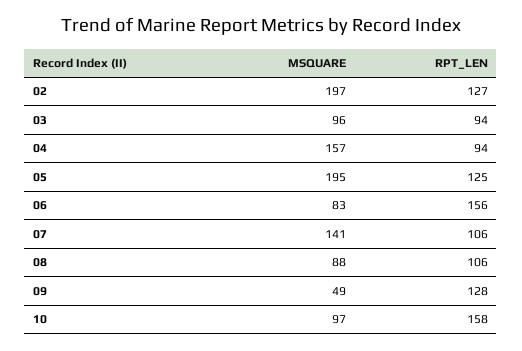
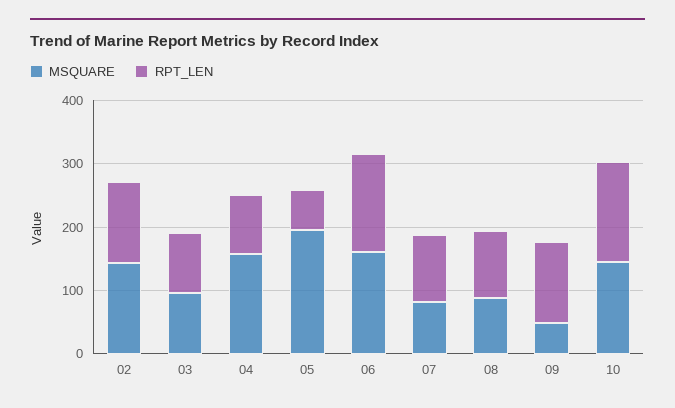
  {
    "MSQUARE": {
-     "02": 197,
+     "02": 140,
      "03": 96,
      "04": 157,
      "05": 195,
-     "06": 83,
+     "06": 160,
-     "07": 141,
+     "07": 80,
      "08": 88,
      "09": 49,
-     "10": 97
+     "10": 140
    },
    "RPT_LEN": {
      "02": 127,
      "03": 94,
      "04": 94,
-     "05": 125,
+     "05": 60,
      "06": 156,
      "07": 106,
      "08": 106,
      "09": 128,
      "10": 158
    }
  }

